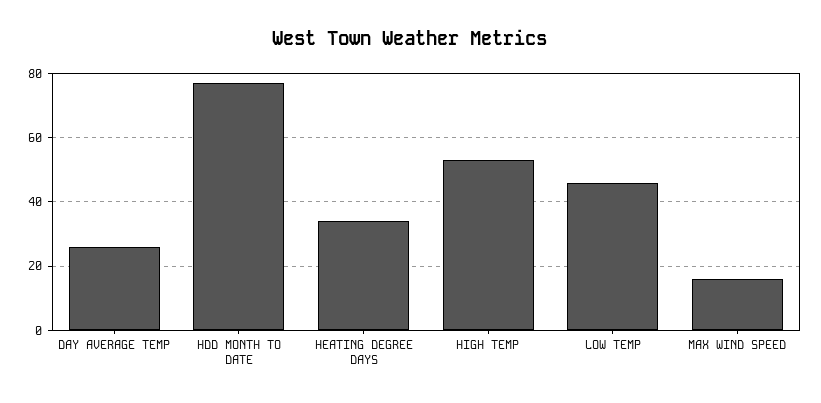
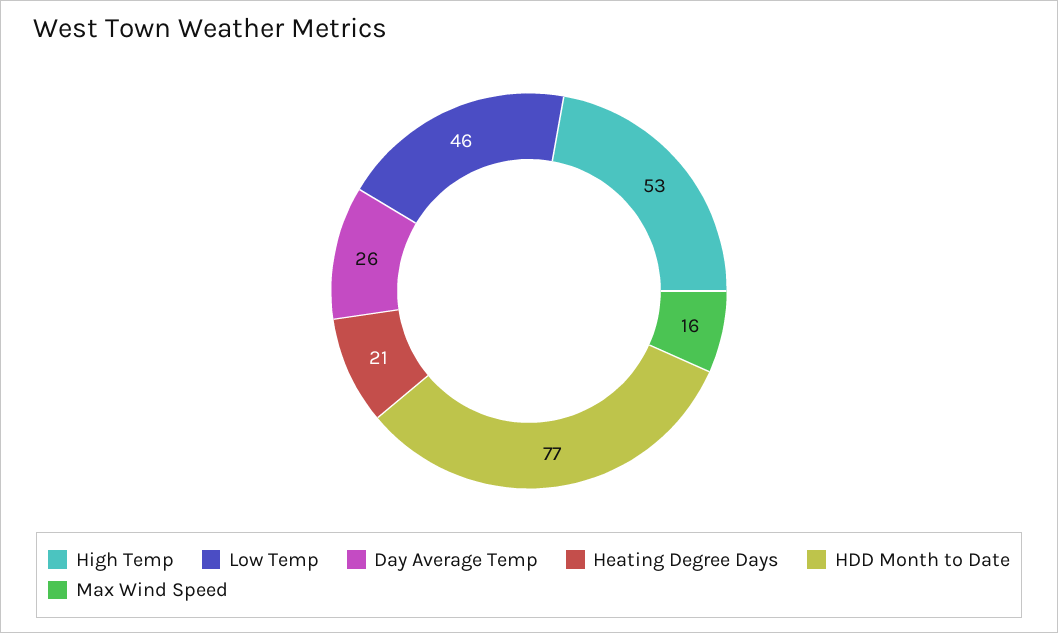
  {
    "DAY AVERAGE TEMP": 26,
    "HDD MONTH TO DATE": 77,
-   "HEATING DEGREE DAYS": 35,
+   "HEATING DEGREE DAYS": 21,
    "HIGH TEMP": 53,
    "LOW TEMP": 46,
    "MAX WIND SPEED": 16
  }

